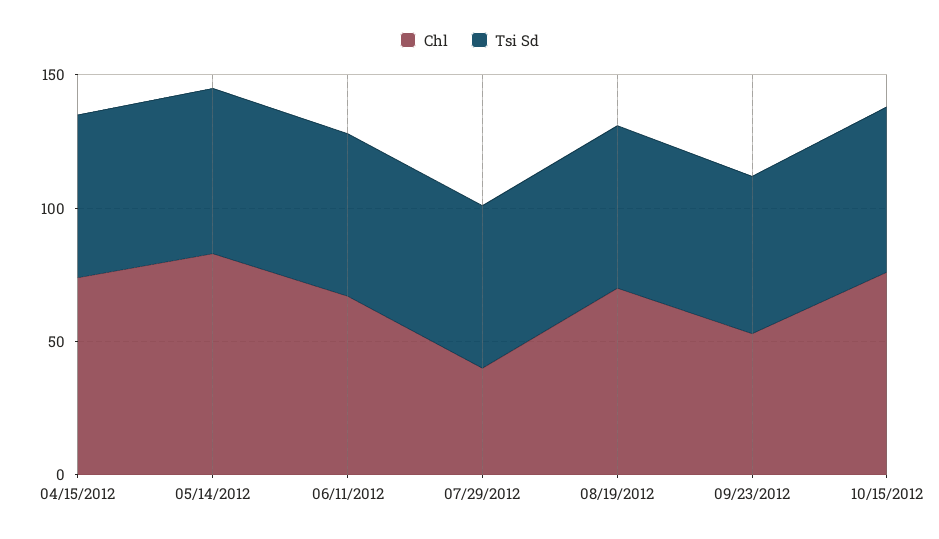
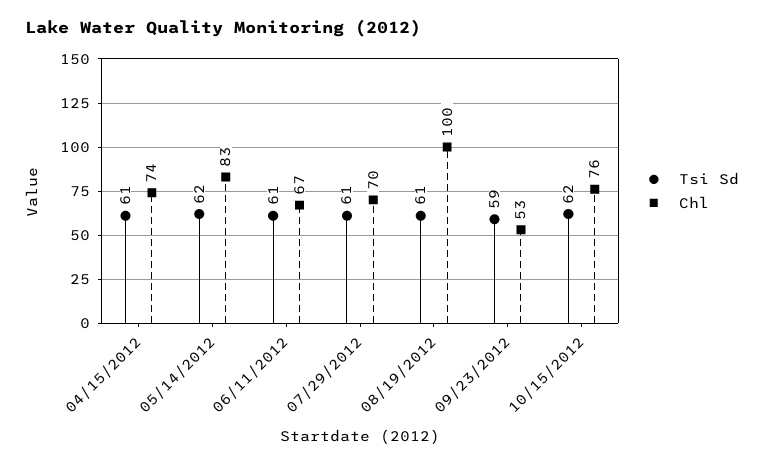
  {
    "Chl": {
      "04/15/2012": 74,
      "05/14/2012": 83,
      "06/11/2012": 67,
-     "07/29/2012": 40,
+     "07/29/2012": 70,
-     "08/19/2012": 70,
+     "08/19/2012": 100,
      "09/23/2012": 53,
      "10/15/2012": 76
    },
    "Tsi Sd": {
      "04/15/2012": 61,
      "05/14/2012": 62,
      "06/11/2012": 61,
      "07/29/2012": 61,
      "08/19/2012": 61,
      "09/23/2012": 59,
      "10/15/2012": 62
    }
  }

